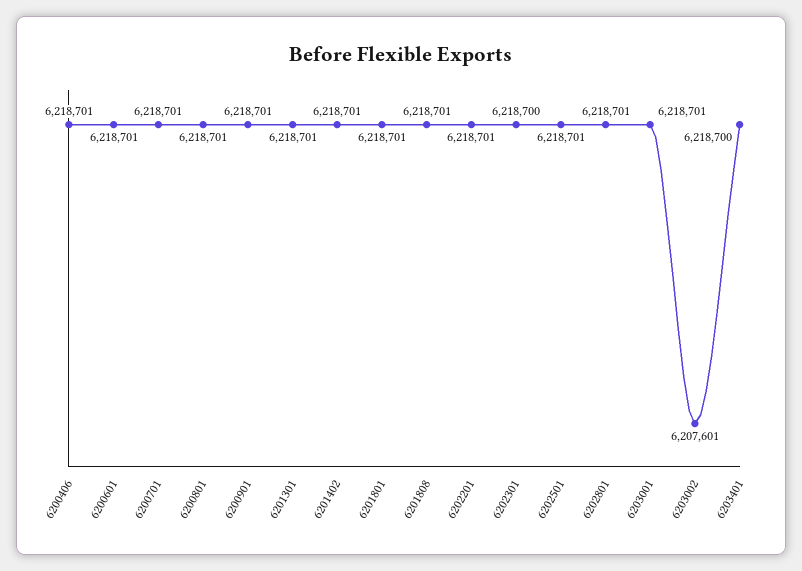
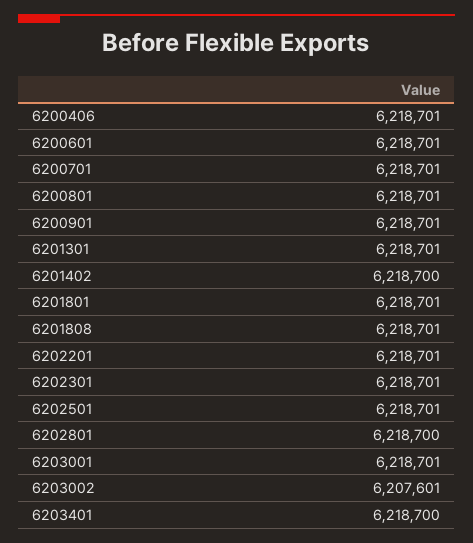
  {
    "6200406": 6218701,
    "6200601": 6218701,
    "6200701": 6218701,
    "6200801": 6218701,
    "6200901": 6218701,
    "6201301": 6218701,
-   "6201402": 6218701,
+   "6201402": 6218700,
    "6201801": 6218701,
    "6201808": 6218701,
    "6202201": 6218701,
-   "6202301": 6218700,
+   "6202301": 6218701,
    "6202501": 6218701,
-   "6202801": 6218701,
+   "6202801": 6218700,
    "6203001": 6218701,
    "6203002": 6207601,
    "6203401": 6218700
  }

